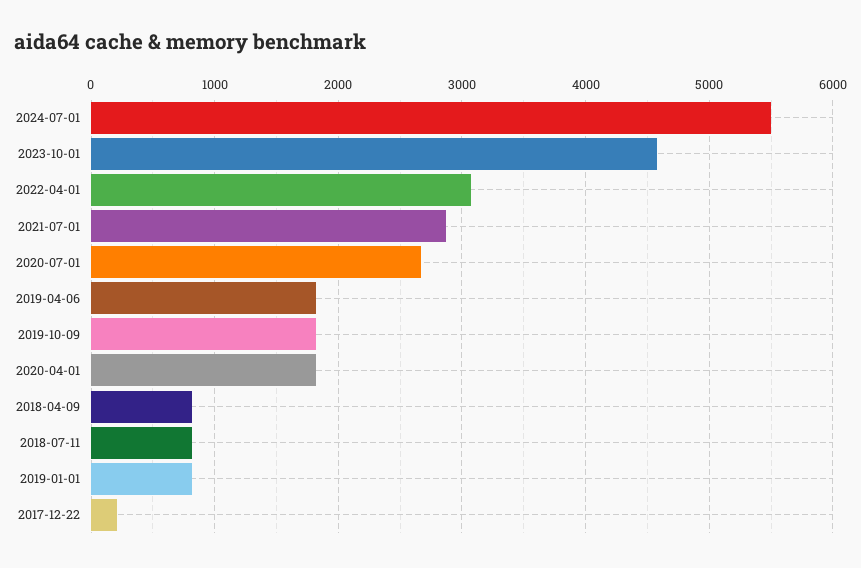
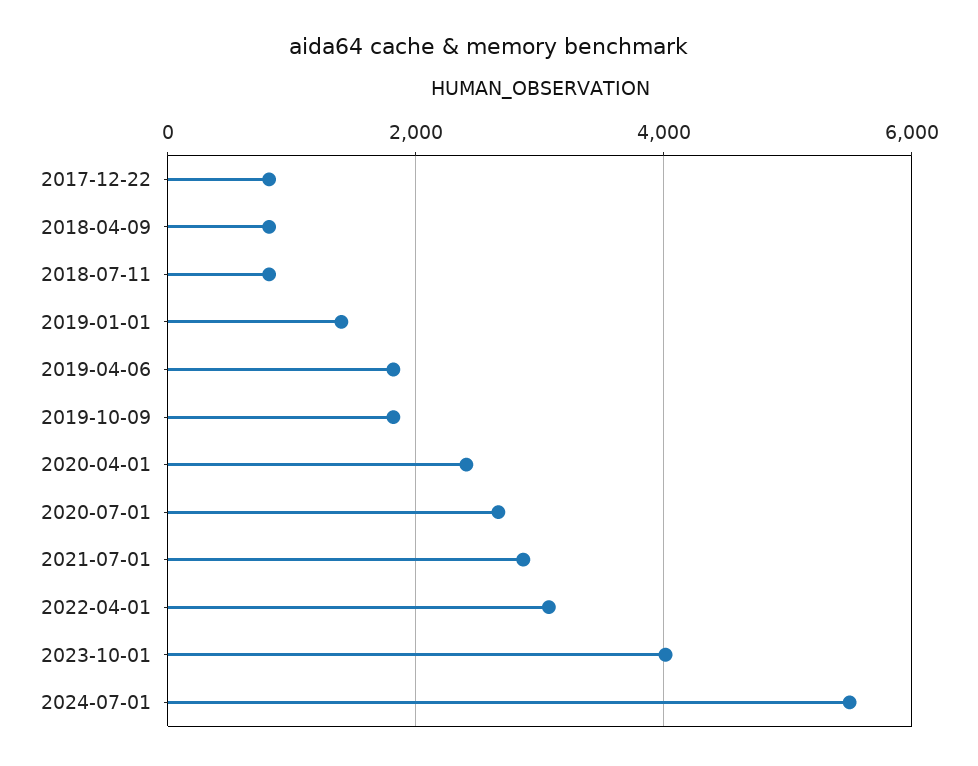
  {
    "2024-07-01": 5500,
-   "2023-10-01": 4600,
+   "2023-10-01": 4000,
    "2022-04-01": 3100,
    "2021-07-01": 2900,
    "2020-07-01": 2700,
    "2019-04-06": 1800,
    "2019-10-09": 1800,
-   "2020-04-01": 1800,
+   "2020-04-01": 2400,
    "2018-04-09": 800,
    "2018-07-11": 800,
-   "2019-01-01": 800,
+   "2019-01-01": 1400,
-   "2017-12-22": 200
+   "2017-12-22": 800
  }

